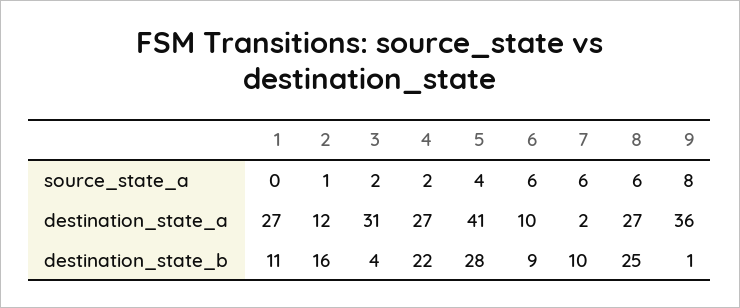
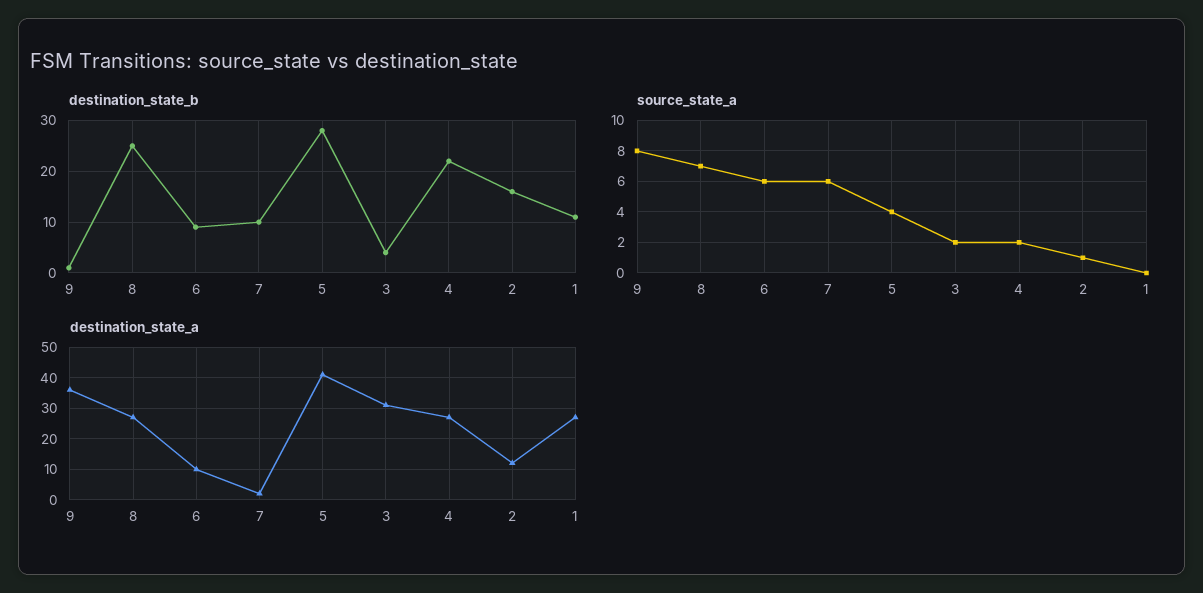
  {
    "source_state_a": {
      "1": 0,
      "2": 1,
      "3": 2,
      "4": 2,
      "5": 4,
      "6": 6,
      "7": 6,
-     "8": 6,
+     "8": 7,
      "9": 8
    },
    "destination_state_a": {
      "1": 27,
      "2": 12,
      "3": 31,
      "4": 27,
      "5": 41,
      "6": 10,
      "7": 2,
      "8": 27,
      "9": 36
    },
    "destination_state_b": {
      "1": 11,
      "2": 16,
      "3": 4,
      "4": 22,
      "5": 28,
      "6": 9,
      "7": 10,
      "8": 25,
      "9": 1
    }
  }

